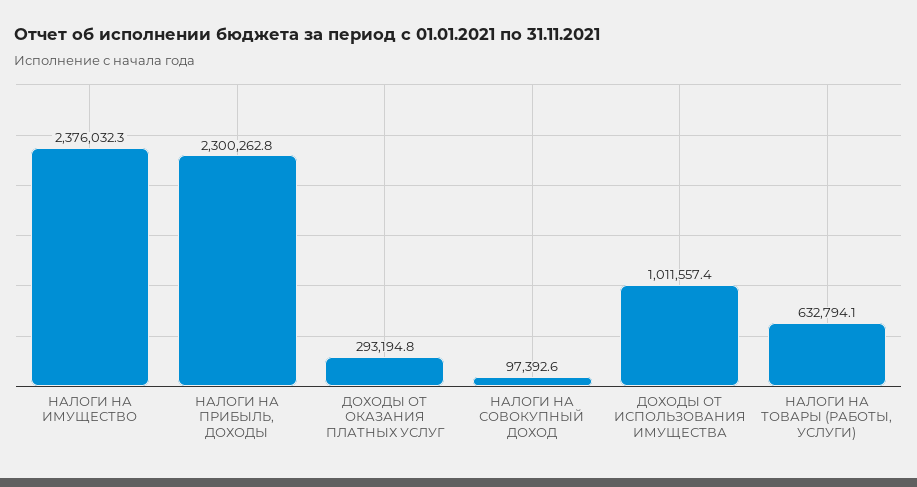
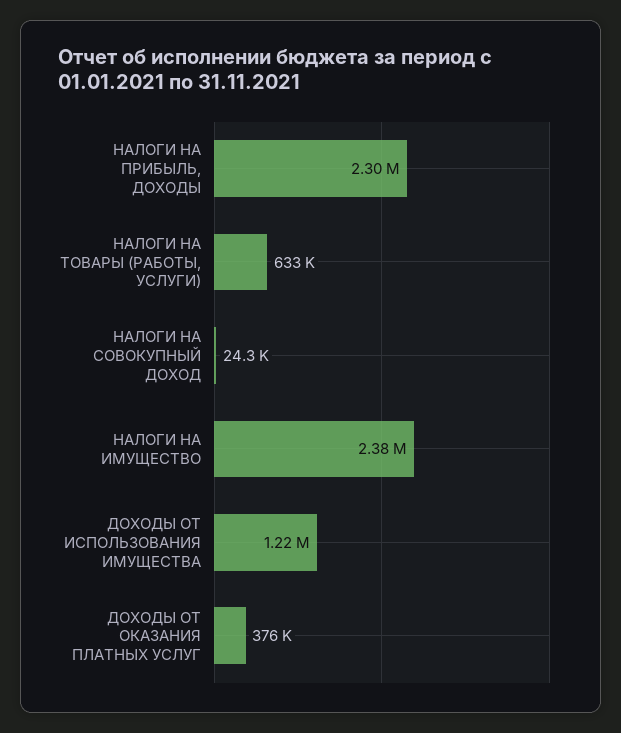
  {
    "НАЛОГИ НА ИМУЩЕСТВО": 2376032.3,
    "НАЛОГИ НА ПРИБЫЛЬ, ДОХОДЫ": 2300262.8,
-   "ДОХОДЫ ОТ ОКАЗАНИЯ ПЛАТНЫХ УСЛУГ": 293194.8,
+   "ДОХОДЫ ОТ ОКАЗАНИЯ ПЛАТНЫХ УСЛУГ": 376000,
-   "НАЛОГИ НА СОВОКУПНЫЙ ДОХОД": 97392.6,
+   "НАЛОГИ НА СОВОКУПНЫЙ ДОХОД": 24300,
-   "ДОХОДЫ ОТ ИСПОЛЬЗОВАНИЯ ИМУЩЕСТВА": 1011557.4,
+   "ДОХОДЫ ОТ ИСПОЛЬЗОВАНИЯ ИМУЩЕСТВА": 1220000,
    "НАЛОГИ НА ТОВАРЫ (РАБОТЫ, УСЛУГИ)": 632794.1
  }

